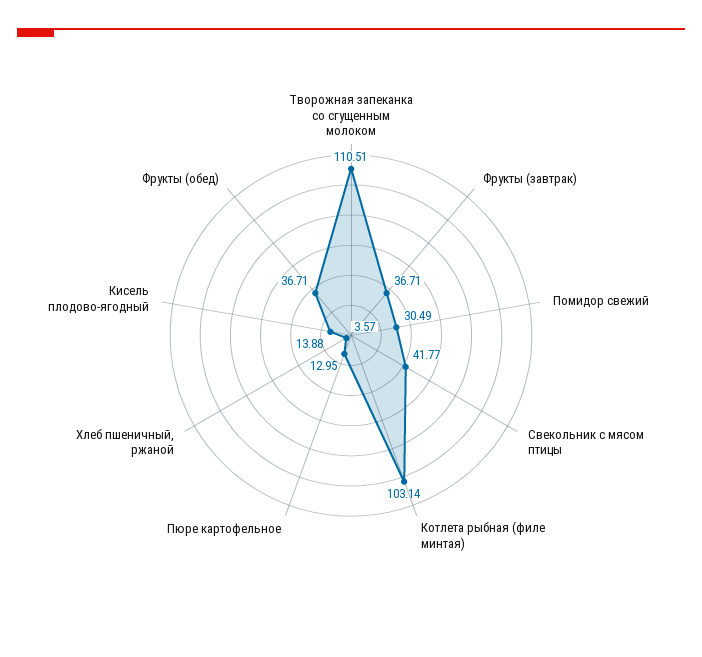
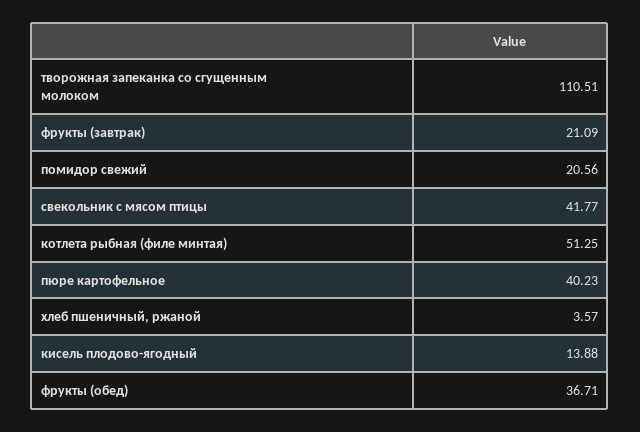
  {
    "Творожная запеканка со сгущенным молоком": 110.51,
-   "Фрукты (завтрак)": 36.71,
+   "Фрукты (завтрак)": 21.09,
-   "Помидор свежий": 30.49,
+   "Помидор свежий": 20.56,
    "Свекольник с мясом птицы": 41.77,
-   "Котлета рыбная (филе минтая)": 103.14,
+   "Котлета рыбная (филе минтая)": 51.25,
-   "Пюре картофельное": 12.95,
+   "Пюре картофельное": 40.23,
    "Хлеб пшеничный, ржаной": 3.57,
    "Кисель плодово-ягодный": 13.88,
    "Фрукты (обед)": 36.71
  }

